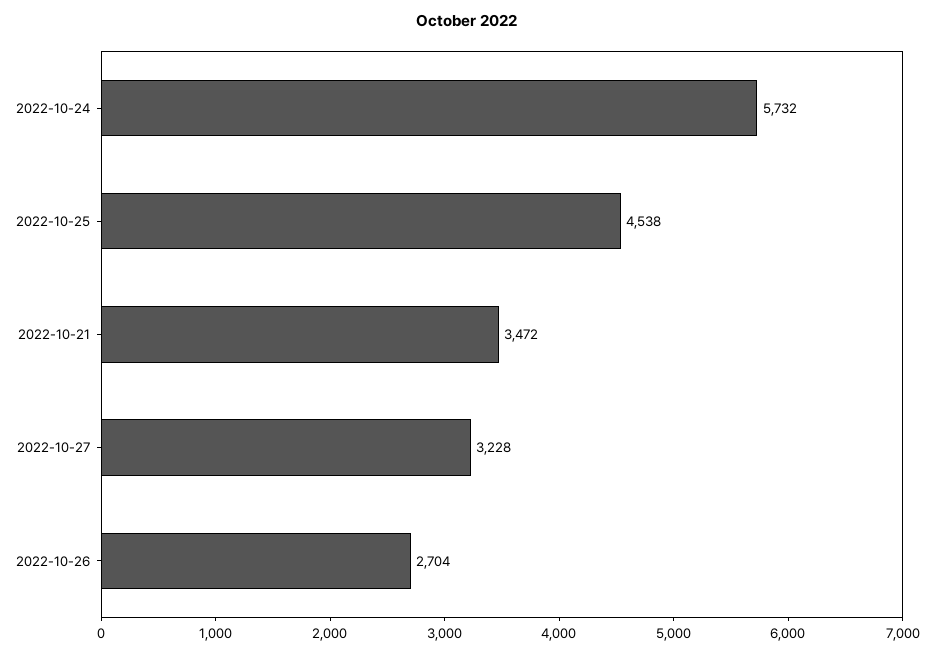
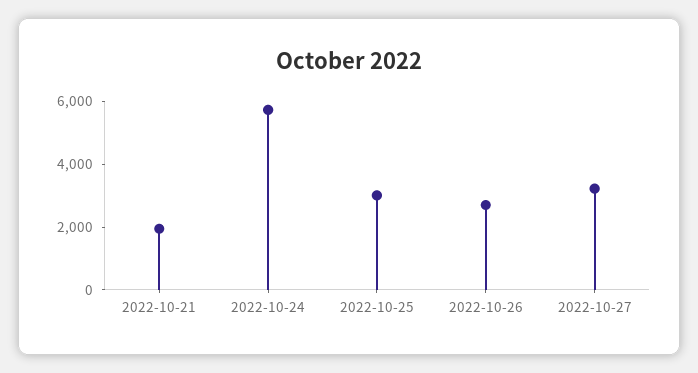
  {
    "2022-10-24": 5732,
-   "2022-10-25": 4538,
+   "2022-10-25": 3000,
-   "2022-10-21": 3472,
+   "2022-10-21": 2000,
    "2022-10-27": 3228,
    "2022-10-26": 2704
  }

